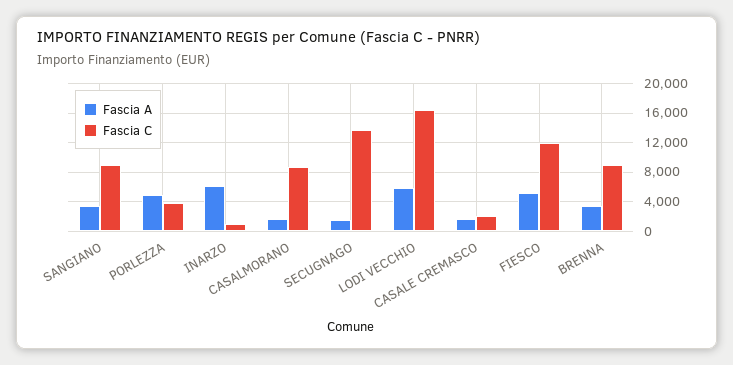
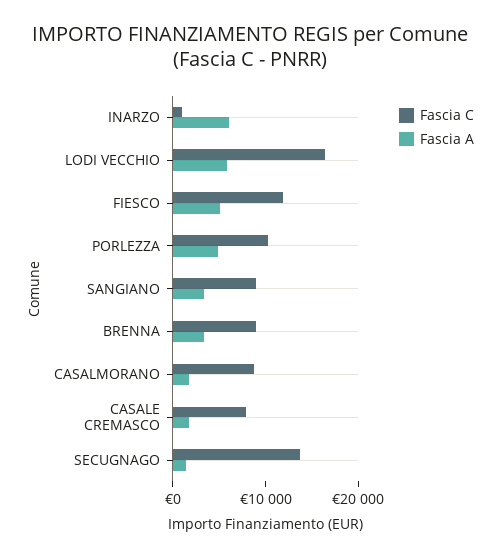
  {
    "Fascia A": {
      "SANGIANO": 3000,
      "PORLEZZA": 5000,
      "INARZO": 6000,
      "CASALMORANO": 2000,
      "SECUGNAGO": 1000,
      "LODI VECCHIO": 6000,
      "CASALE CREMASCO": 2000,
      "FIESCO": 5000,
      "BRENNA": 3000
    },
    "Fascia C": {
      "SANGIANO": 9000,
-     "PORLEZZA": 4000,
+     "PORLEZZA": 10000,
      "INARZO": 1000,
      "CASALMORANO": 9000,
      "SECUGNAGO": 14000,
      "LODI VECCHIO": 16000,
-     "CASALE CREMASCO": 2000,
+     "CASALE CREMASCO": 8000,
      "FIESCO": 12000,
      "BRENNA": 9000
    }
  }

